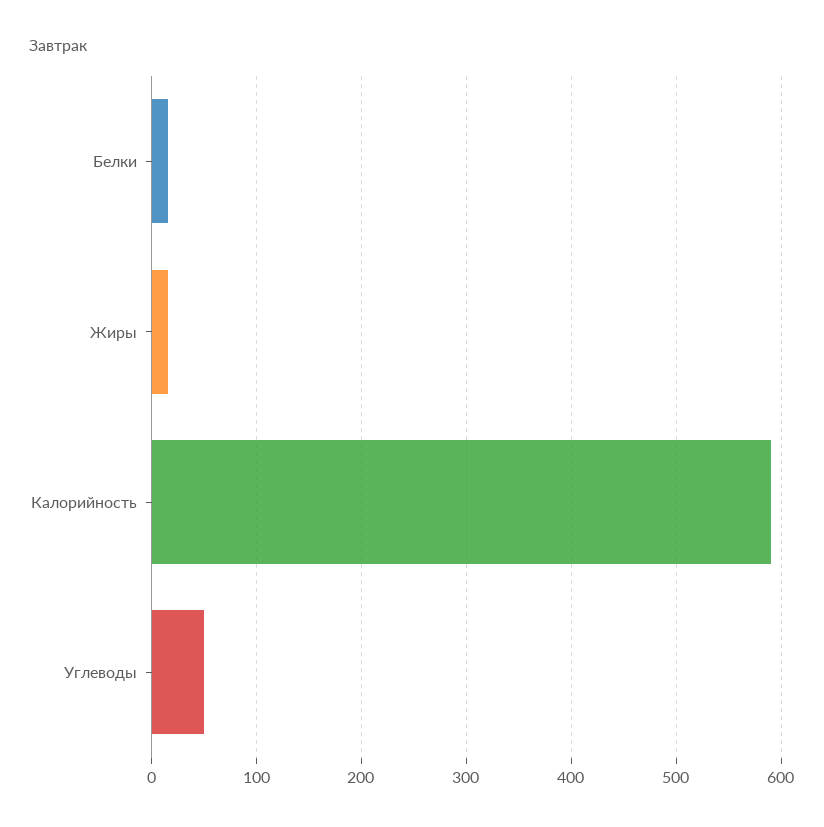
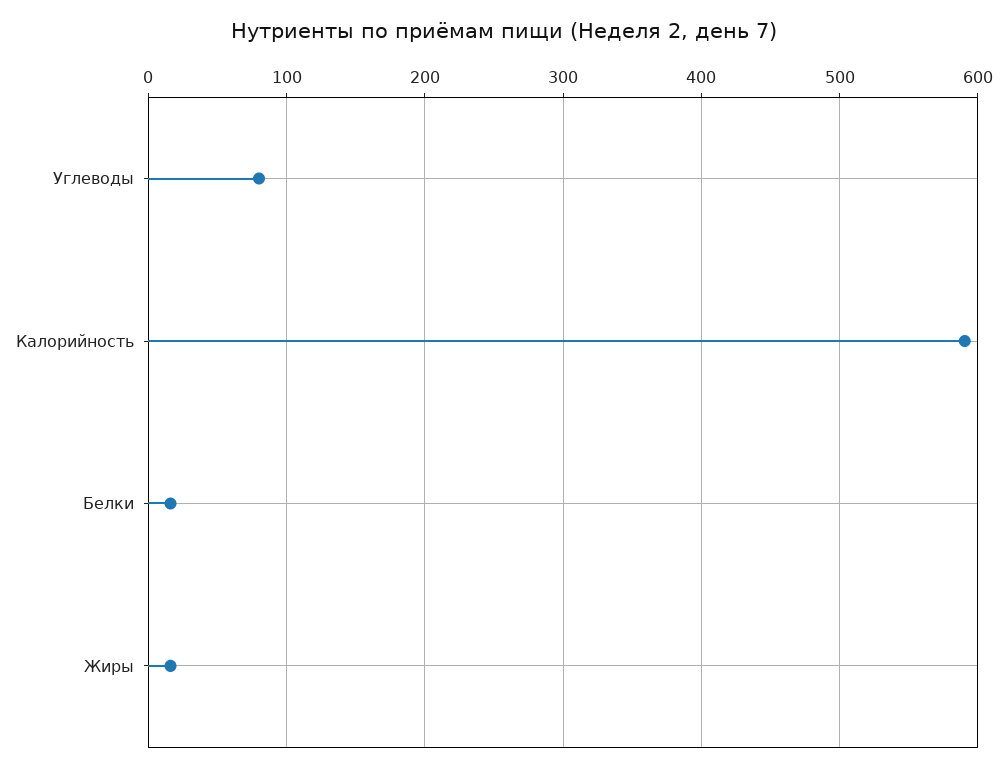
  {
    "Белки": 20,
    "Жиры": 20,
    "Калорийность": 590,
-   "Углеводы": 50
+   "Углеводы": 80
  }

